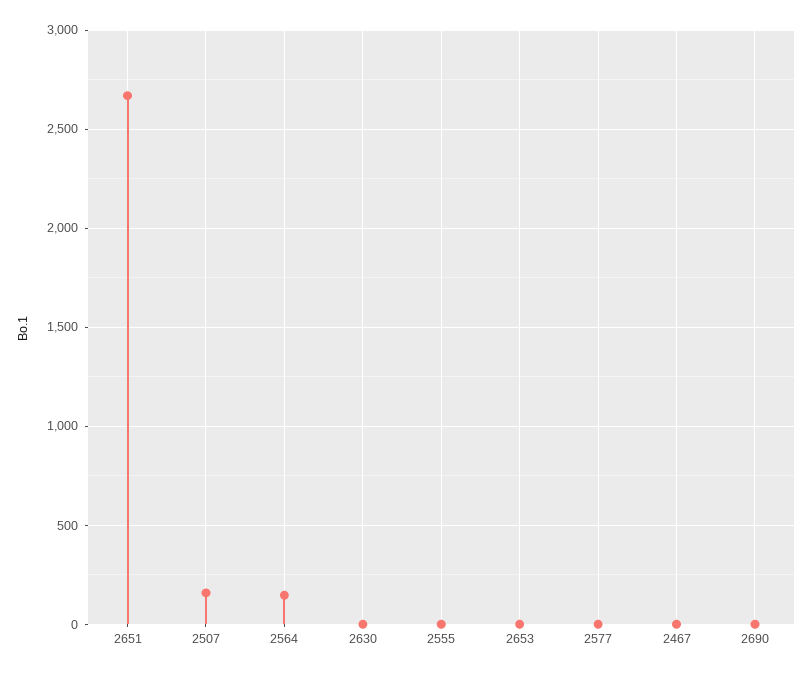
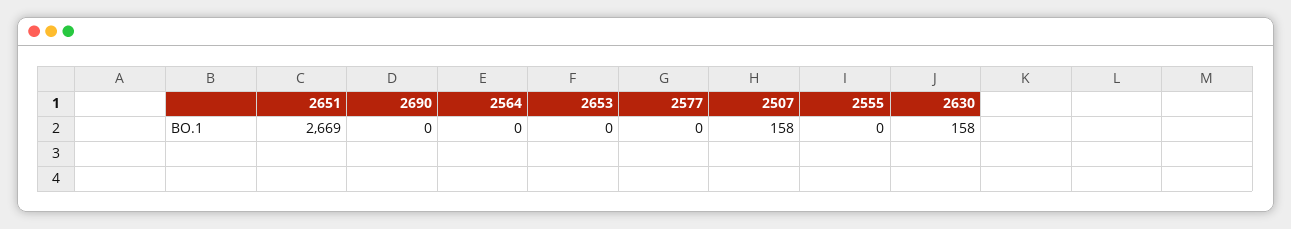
  {
    "2651": 2669,
    "2507": 158,
-   "2564": 150,
+   "2564": 0,
-   "2630": 0,
+   "2630": 158,
    "2555": 0,
    "2653": 0,
    "2577": 0,
-   "2467": 0,
    "2690": 0
  }

